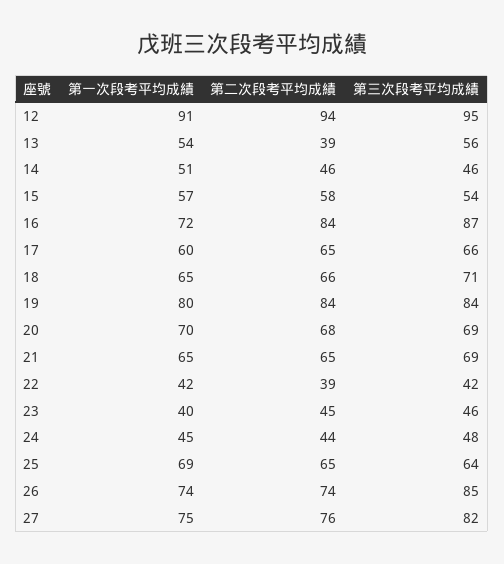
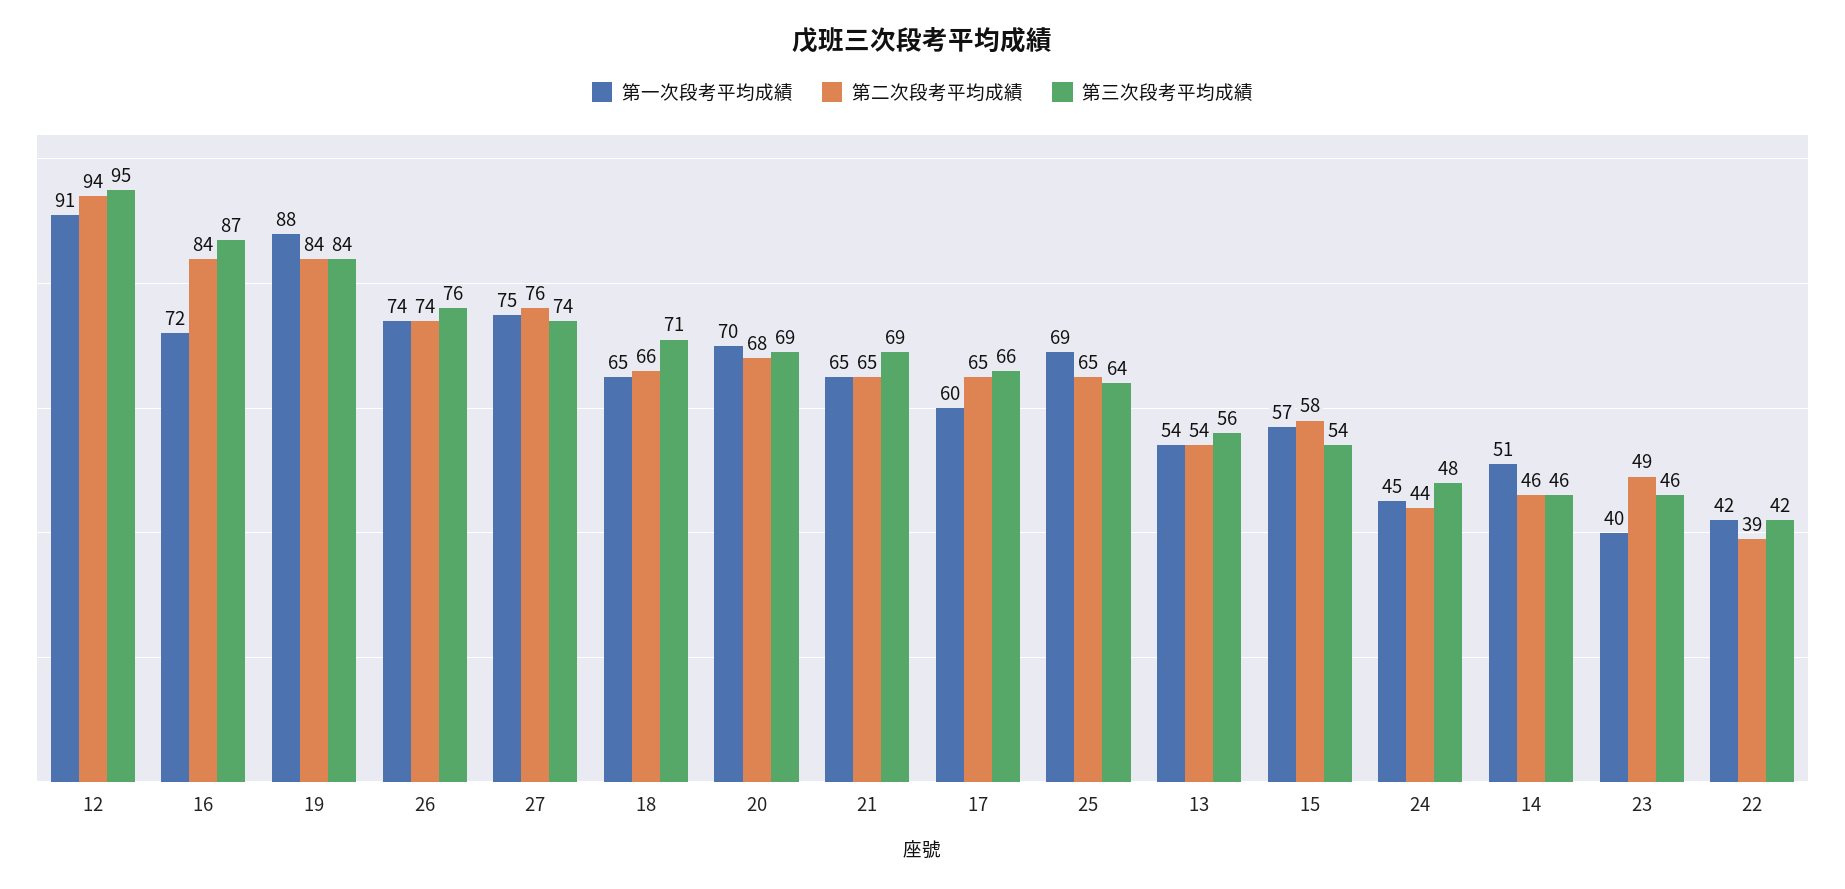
  {
    "第一次段考平均成績": {
      "12": 91,
      "13": 54,
      "14": 51,
      "15": 57,
      "16": 72,
      "17": 60,
      "18": 65,
-     "19": 80,
+     "19": 88,
      "20": 70,
      "21": 65,
      "22": 42,
      "23": 40,
      "24": 45,
      "25": 69,
      "26": 74,
      "27": 75
    },
    "第二次段考平均成績": {
      "12": 94,
-     "13": 39,
+     "13": 54,
      "14": 46,
      "15": 58,
      "16": 84,
      "17": 65,
      "18": 66,
      "19": 84,
      "20": 68,
      "21": 65,
      "22": 39,
-     "23": 45,
+     "23": 49,
      "24": 44,
      "25": 65,
      "26": 74,
      "27": 76
    },
    "第三次段考平均成績": {
      "12": 95,
      "13": 56,
      "14": 46,
      "15": 54,
      "16": 87,
      "17": 66,
      "18": 71,
      "19": 84,
      "20": 69,
      "21": 69,
      "22": 42,
      "23": 46,
      "24": 48,
      "25": 64,
-     "26": 85,
+     "26": 76,
-     "27": 82
+     "27": 74
    }
  }

